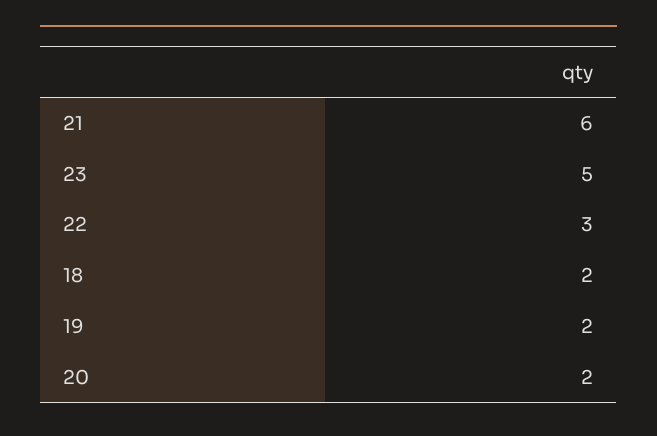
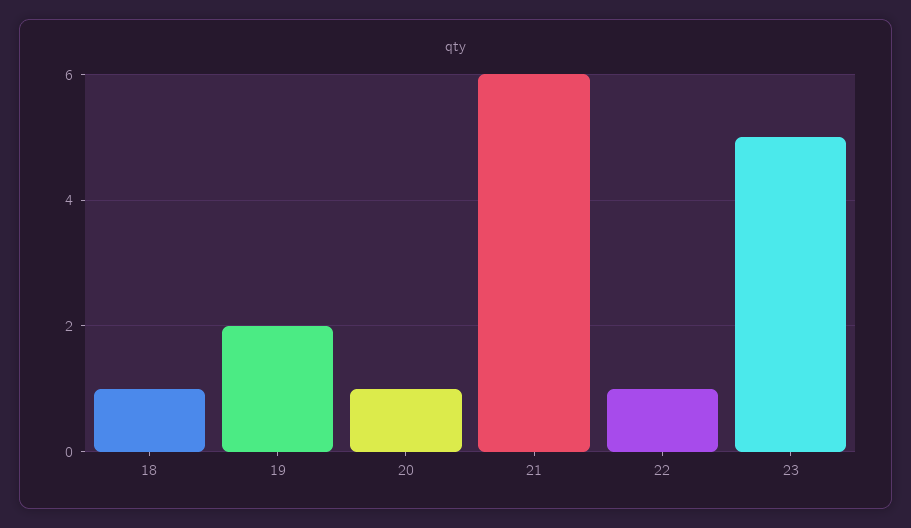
  {
    "21": 6,
    "23": 5,
-   "22": 3,
+   "22": 1,
-   "18": 2,
+   "18": 1,
    "19": 2,
-   "20": 2
+   "20": 1
  }

